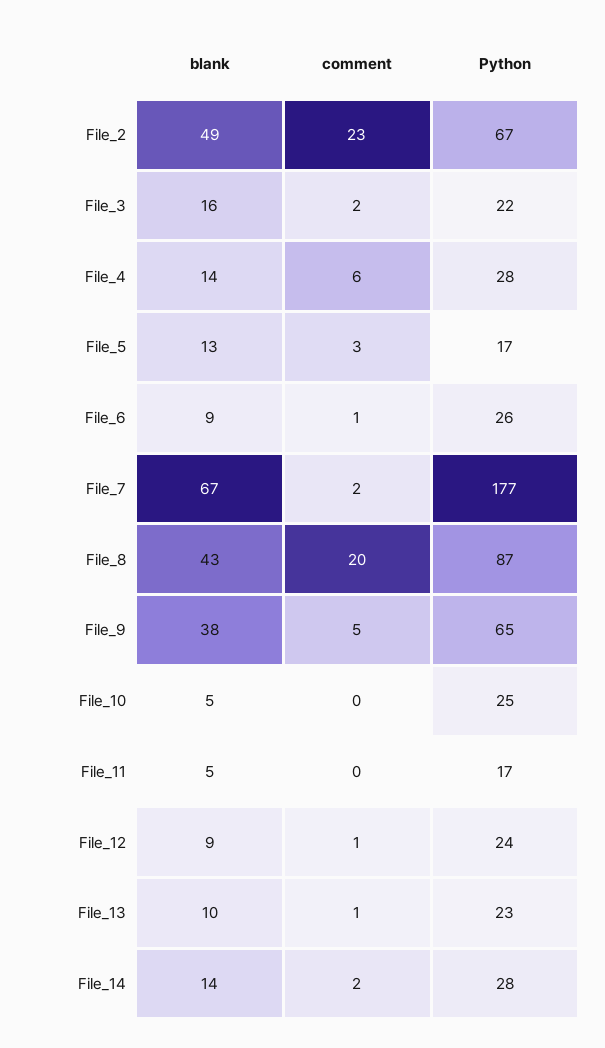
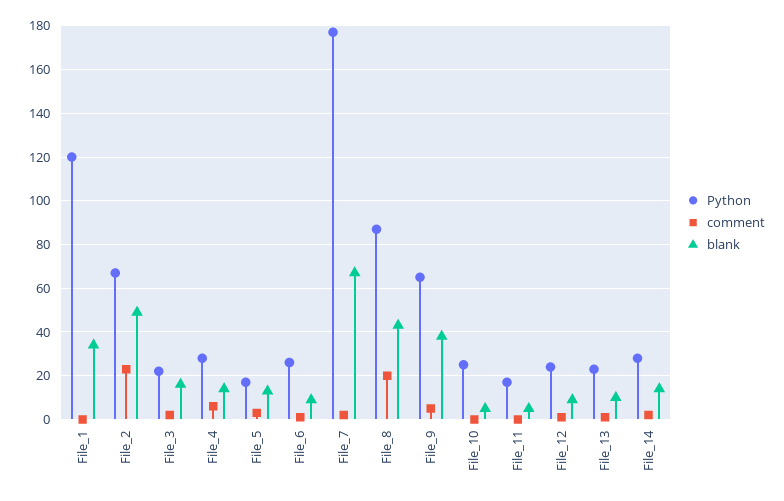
  {
    "blank": {
      "File_2": 49,
      "File_3": 16,
      "File_4": 14,
      "File_5": 13,
      "File_6": 9,
      "File_7": 67,
      "File_8": 43,
      "File_9": 38,
      "File_10": 5,
      "File_11": 5,
      "File_12": 9,
      "File_13": 10,
-     "File_14": 14
+     "File_14": 14,
+     "File_1": 35
    },
    "comment": {
      "File_2": 23,
      "File_3": 2,
      "File_4": 6,
      "File_5": 3,
      "File_6": 1,
      "File_7": 2,
      "File_8": 20,
      "File_9": 5,
      "File_10": 0,
      "File_11": 0,
      "File_12": 1,
      "File_13": 1,
-     "File_14": 2
+     "File_14": 2,
+     "File_1": 0
    },
    "Python": {
      "File_2": 67,
      "File_3": 22,
      "File_4": 28,
      "File_5": 17,
      "File_6": 26,
      "File_7": 177,
      "File_8": 87,
      "File_9": 65,
      "File_10": 25,
      "File_11": 17,
      "File_12": 24,
      "File_13": 23,
-     "File_14": 28
+     "File_14": 28,
+     "File_1": 120
    }
  }

